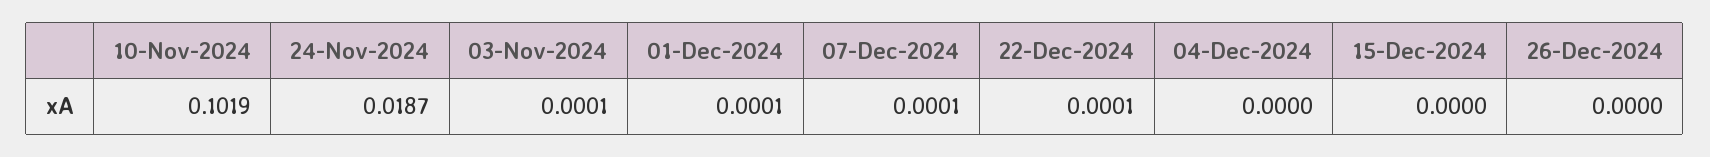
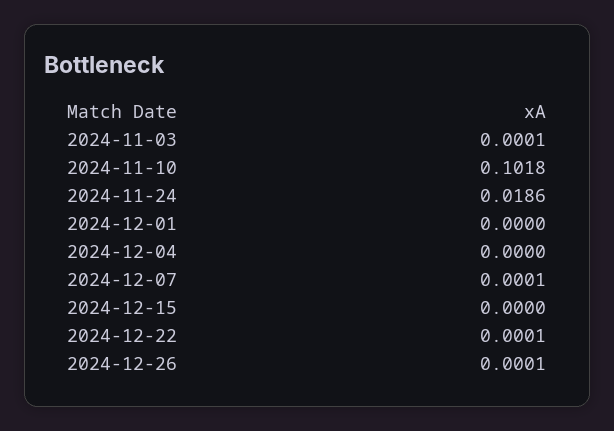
  {
-   "10-Nov-2024": 0.1019,
+   "10-Nov-2024": 0.1018,
-   "24-Nov-2024": 0.0187,
+   "24-Nov-2024": 0.0186,
    "03-Nov-2024": 0.0001,
-   "01-Dec-2024": 0.0001,
+   "01-Dec-2024": 0,
    "07-Dec-2024": 0.0001,
    "22-Dec-2024": 0.0001,
    "04-Dec-2024": 0,
    "15-Dec-2024": 0,
-   "26-Dec-2024": 0
+   "26-Dec-2024": 0.0001
  }

